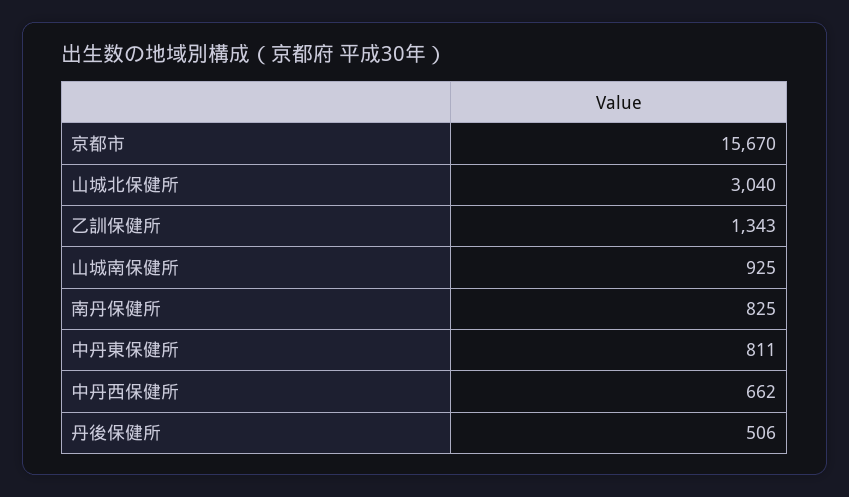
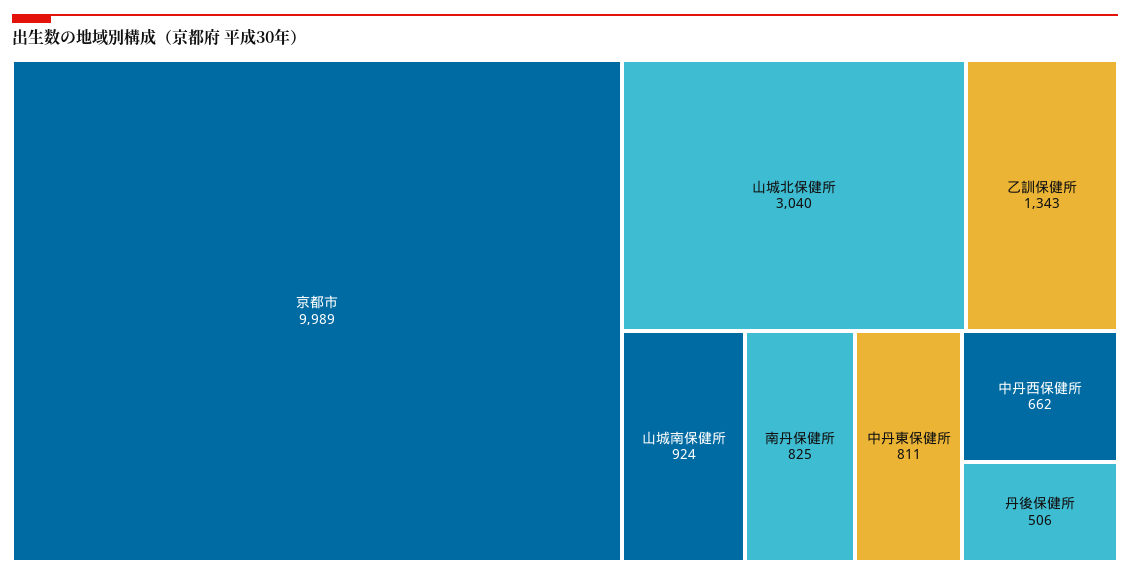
  {
-   "京都市": 15670,
+   "京都市": 9989,
    "山城北保健所": 3040,
    "乙訓保健所": 1343,
-   "山城南保健所": 925,
+   "山城南保健所": 924,
    "南丹保健所": 825,
    "中丹東保健所": 811,
    "中丹西保健所": 662,
    "丹後保健所": 506
  }

